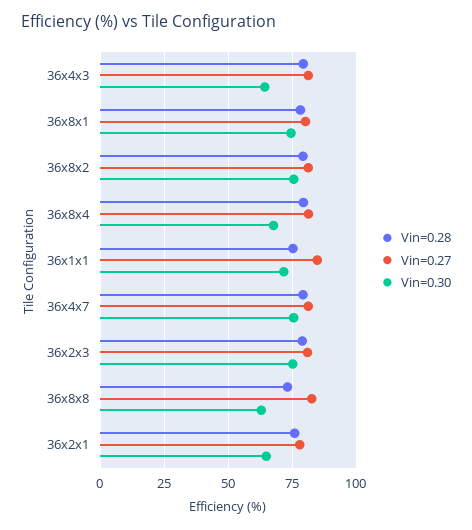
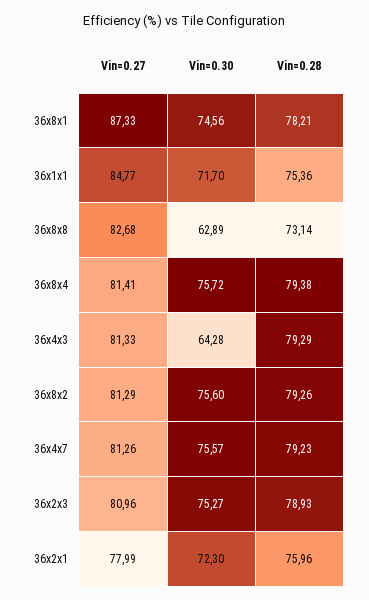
  {
    "Vin=0.28": {
      "36x4x3": 79.29,
      "36x8x1": 78.21,
      "36x8x2": 79.26,
      "36x8x4": 79.38,
      "36x1x1": 75.36,
      "36x4x7": 79.23,
      "36x2x3": 78.93,
      "36x8x8": 73.14,
      "36x2x1": 75.96
    },
    "Vin=0.27": {
      "36x4x3": 81.33,
-     "36x8x1": 80,
+     "36x8x1": 87.33,
      "36x8x2": 81.29,
      "36x8x4": 81.41,
      "36x1x1": 84.77,
      "36x4x7": 81.26,
      "36x2x3": 80.96,
      "36x8x8": 82.68,
      "36x2x1": 77.99
    },
    "Vin=0.30": {
      "36x4x3": 64.28,
      "36x8x1": 74.56,
      "36x8x2": 75.6,
-     "36x8x4": 67.5,
+     "36x8x4": 75.72,
      "36x1x1": 71.7,
      "36x4x7": 75.57,
      "36x2x3": 75.27,
      "36x8x8": 62.89,
-     "36x2x1": 65
+     "36x2x1": 72.3
    }
  }

